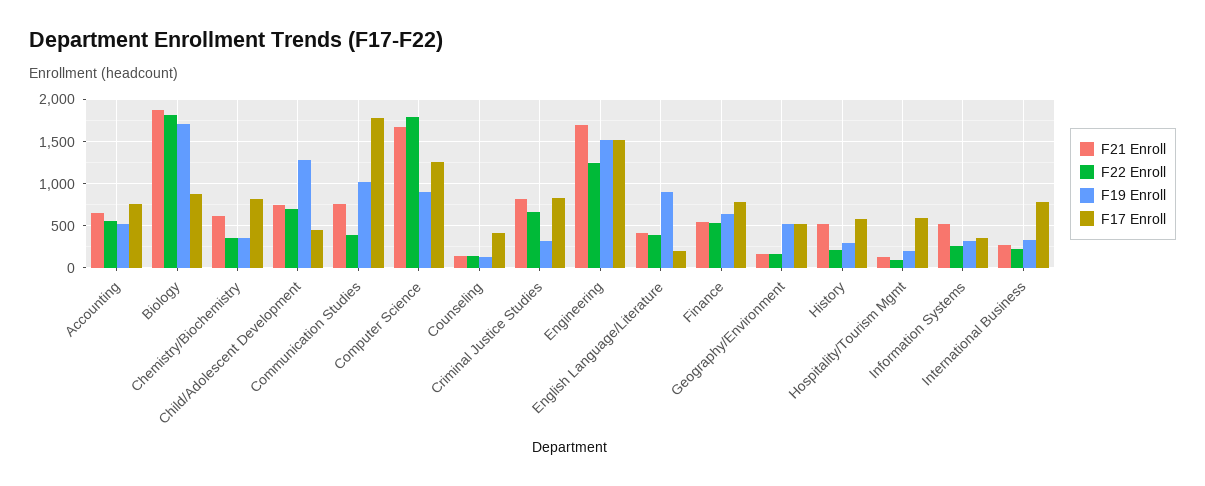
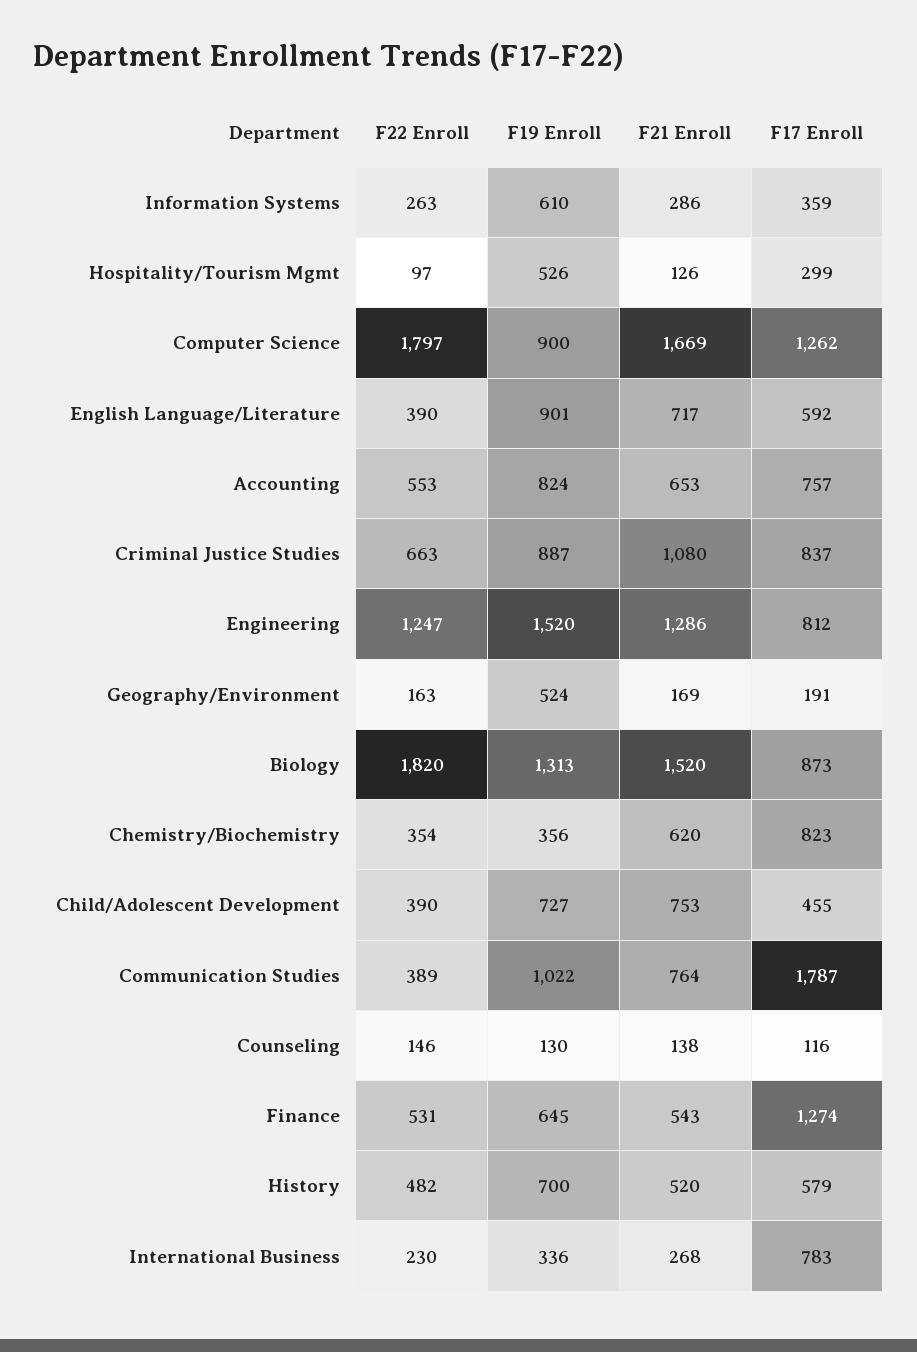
  {
    "F21 Enroll": {
      "Accounting": 653,
-     "Biology": 1900,
+     "Biology": 1520,
      "Chemistry/Biochemistry": 620,
      "Child/Adolescent Development": 753,
      "Communication Studies": 764,
      "Computer Science": 1669,
      "Counseling": 138,
-     "Criminal Justice Studies": 800,
+     "Criminal Justice Studies": 1080,
-     "Engineering": 1700,
+     "Engineering": 1286,
-     "English Language/Literature": 400,
+     "English Language/Literature": 717,
      "Finance": 543,
      "Geography/Environment": 169,
      "History": 520,
      "Hospitality/Tourism Mgmt": 126,
-     "Information Systems": 500,
+     "Information Systems": 286,
      "International Business": 268
    },
    "F22 Enroll": {
      "Accounting": 553,
      "Biology": 1820,
      "Chemistry/Biochemistry": 354,
-     "Child/Adolescent Development": 700,
+     "Child/Adolescent Development": 390,
      "Communication Studies": 389,
      "Computer Science": 1797,
      "Counseling": 146,
      "Criminal Justice Studies": 663,
      "Engineering": 1247,
      "English Language/Literature": 390,
      "Finance": 531,
      "Geography/Environment": 163,
-     "History": 200,
+     "History": 482,
      "Hospitality/Tourism Mgmt": 97,
      "Information Systems": 263,
      "International Business": 230
    },
    "F19 Enroll": {
-     "Accounting": 500,
+     "Accounting": 824,
-     "Biology": 1700,
+     "Biology": 1313,
      "Chemistry/Biochemistry": 356,
-     "Child/Adolescent Development": 1300,
+     "Child/Adolescent Development": 727,
      "Communication Studies": 1022,
      "Computer Science": 900,
      "Counseling": 130,
-     "Criminal Justice Studies": 300,
+     "Criminal Justice Studies": 887,
      "Engineering": 1520,
      "English Language/Literature": 901,
      "Finance": 645,
      "Geography/Environment": 524,
-     "History": 300,
+     "History": 700,
-     "Hospitality/Tourism Mgmt": 200,
+     "Hospitality/Tourism Mgmt": 526,
-     "Information Systems": 300,
+     "Information Systems": 610,
      "International Business": 336
    },
    "F17 Enroll": {
      "Accounting": 757,
      "Biology": 873,
      "Chemistry/Biochemistry": 823,
      "Child/Adolescent Development": 455,
      "Communication Studies": 1787,
      "Computer Science": 1262,
-     "Counseling": 400,
+     "Counseling": 116,
      "Criminal Justice Studies": 837,
-     "Engineering": 1500,
+     "Engineering": 812,
-     "English Language/Literature": 200,
+     "English Language/Literature": 592,
-     "Finance": 800,
+     "Finance": 1274,
-     "Geography/Environment": 500,
+     "Geography/Environment": 191,
      "History": 579,
-     "Hospitality/Tourism Mgmt": 600,
+     "Hospitality/Tourism Mgmt": 299,
      "Information Systems": 359,
      "International Business": 783
    }
  }

